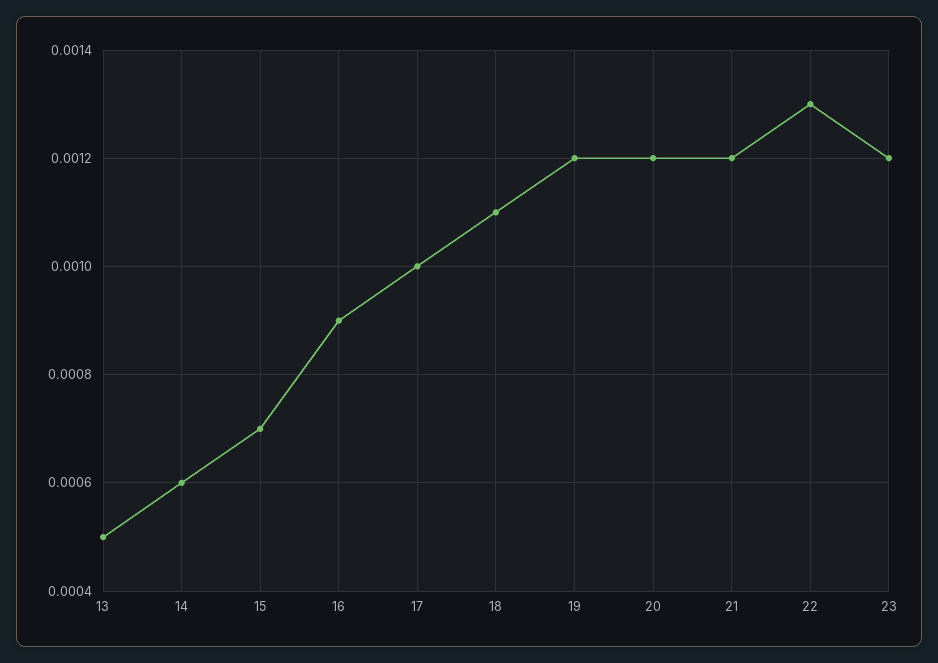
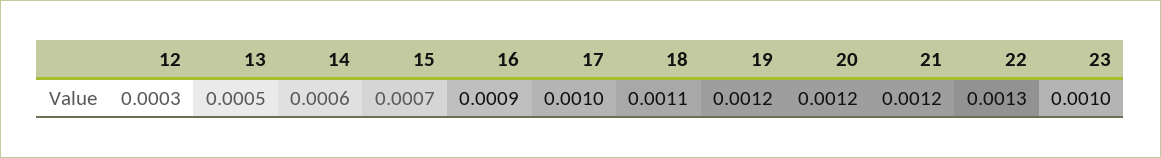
  {
    "13": 0.0005,
    "14": 0.0006,
    "15": 0.0007,
    "16": 0.0009,
    "17": 0.001,
    "18": 0.0011,
    "19": 0.0012,
    "20": 0.0012,
    "21": 0.0012,
    "22": 0.0013,
-   "23": 0.0012
+   "23": 0.001,
+   "12": 0.0003
  }

